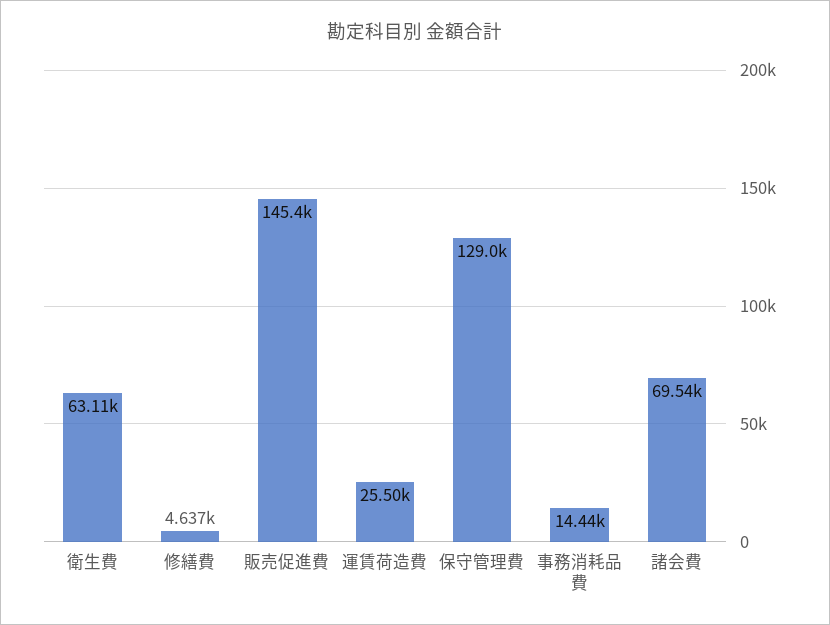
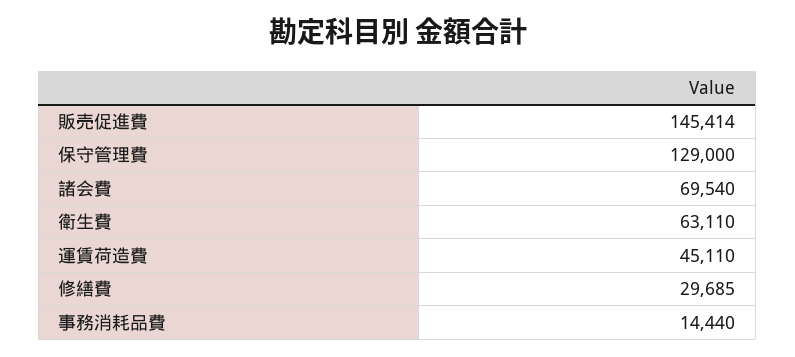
  {
    "衛生費": 63110,
-   "修繕費": 4637,
+   "修繕費": 29685,
    "販売促進費": 145414,
-   "運賃荷造費": 25500,
+   "運賃荷造費": 45110,
    "保守管理費": 129000,
    "事務消耗品費": 14440,
    "諸会費": 69540
  }

